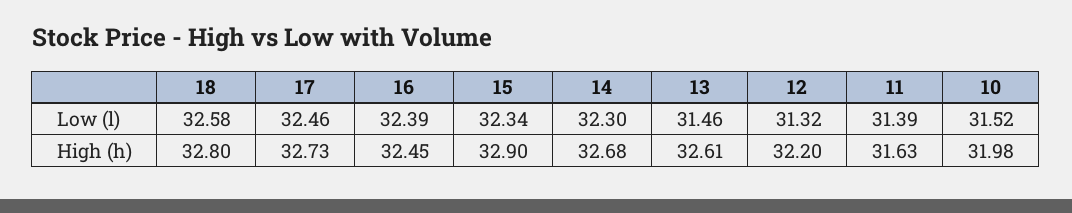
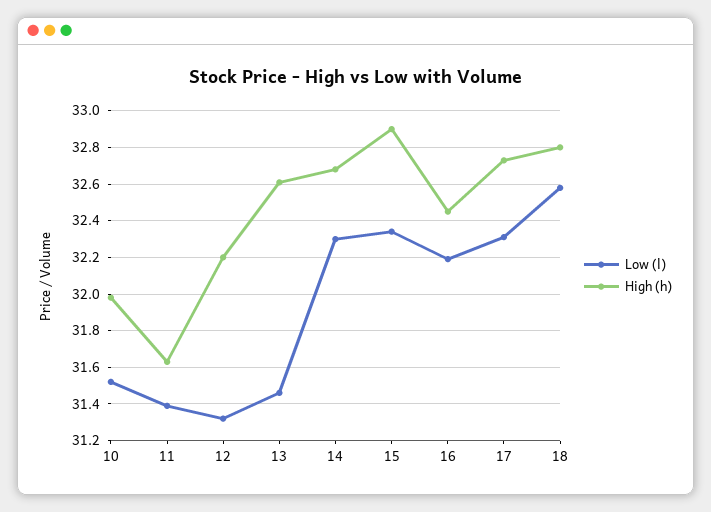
  {
    "Low (l)": {
      "18": 32.58,
-     "17": 32.46,
+     "17": 32.3,
-     "16": 32.39,
+     "16": 32.2,
      "15": 32.34,
      "14": 32.3,
      "13": 31.46,
      "12": 31.32,
      "11": 31.39,
      "10": 31.52
    },
    "High (h)": {
      "18": 32.8,
      "17": 32.73,
      "16": 32.45,
      "15": 32.9,
      "14": 32.68,
      "13": 32.61,
      "12": 32.2,
      "11": 31.63,
      "10": 31.98
    }
  }

